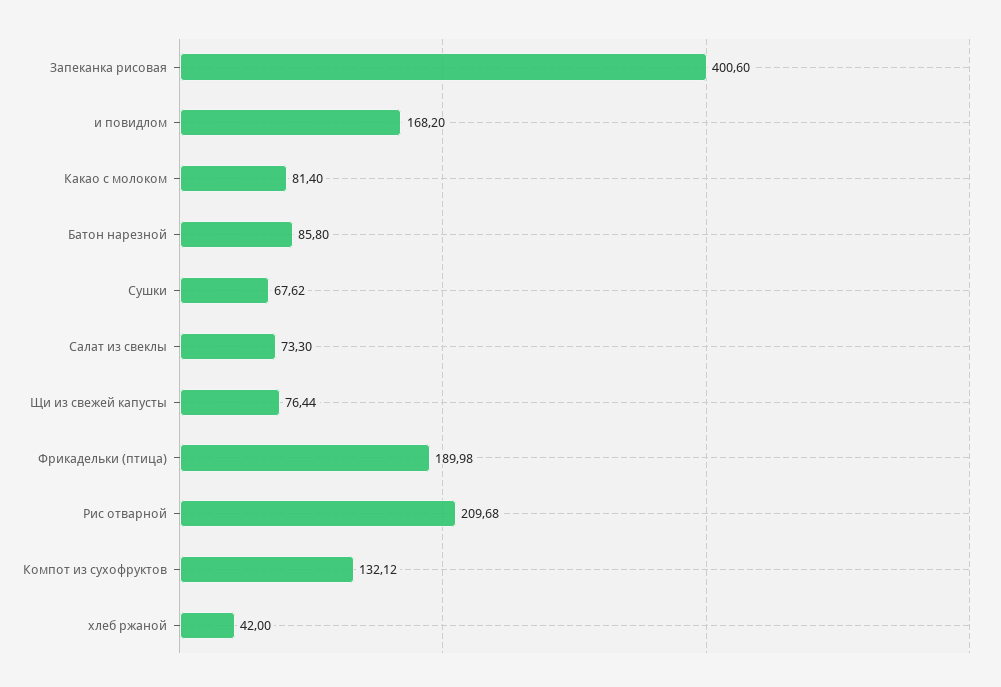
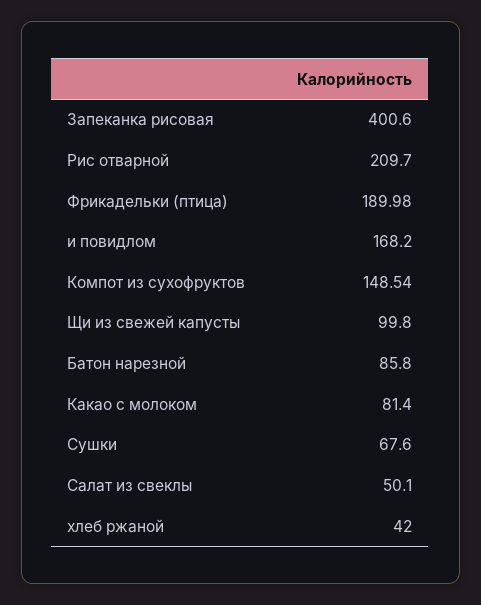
  {
    "Запеканка рисовая": 400.6,
    "и повидлом": 168.2,
    "Какао с молоком": 81.4,
    "Батон нарезной": 85.8,
-   "Сушки": 67.62,
+   "Сушки": 67.6,
-   "Салат из свеклы": 73.3,
+   "Салат из свеклы": 50.1,
-   "Щи из свежей капусты": 76.44,
+   "Щи из свежей капусты": 99.8,
    "Фрикадельки (птица)": 189.98,
-   "Рис отварной": 209.68,
+   "Рис отварной": 209.7,
-   "Компот из сухофруктов": 132.12,
+   "Компот из сухофруктов": 148.54,
    "хлеб ржаной": 42
  }

